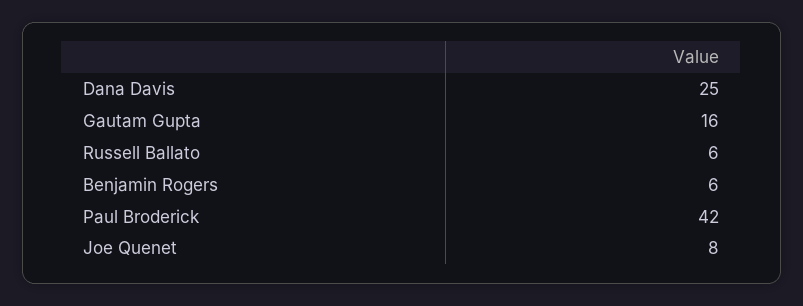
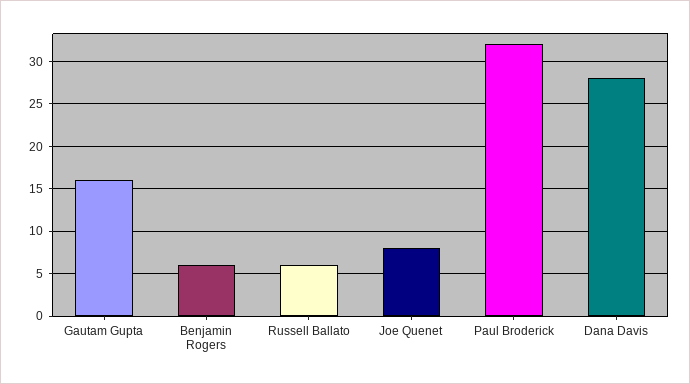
  {
-   "Dana Davis": 25,
+   "Dana Davis": 28,
    "Gautam Gupta": 16,
    "Russell Ballato": 6,
    "Benjamin Rogers": 6,
-   "Paul Broderick": 42,
+   "Paul Broderick": 32,
    "Joe Quenet": 8
  }

